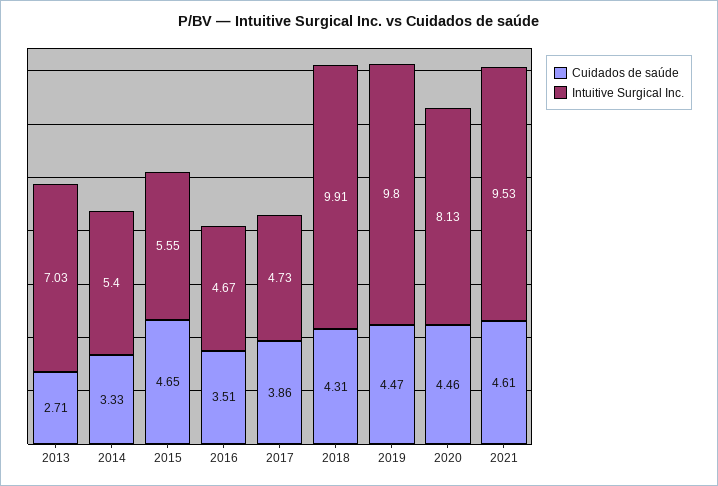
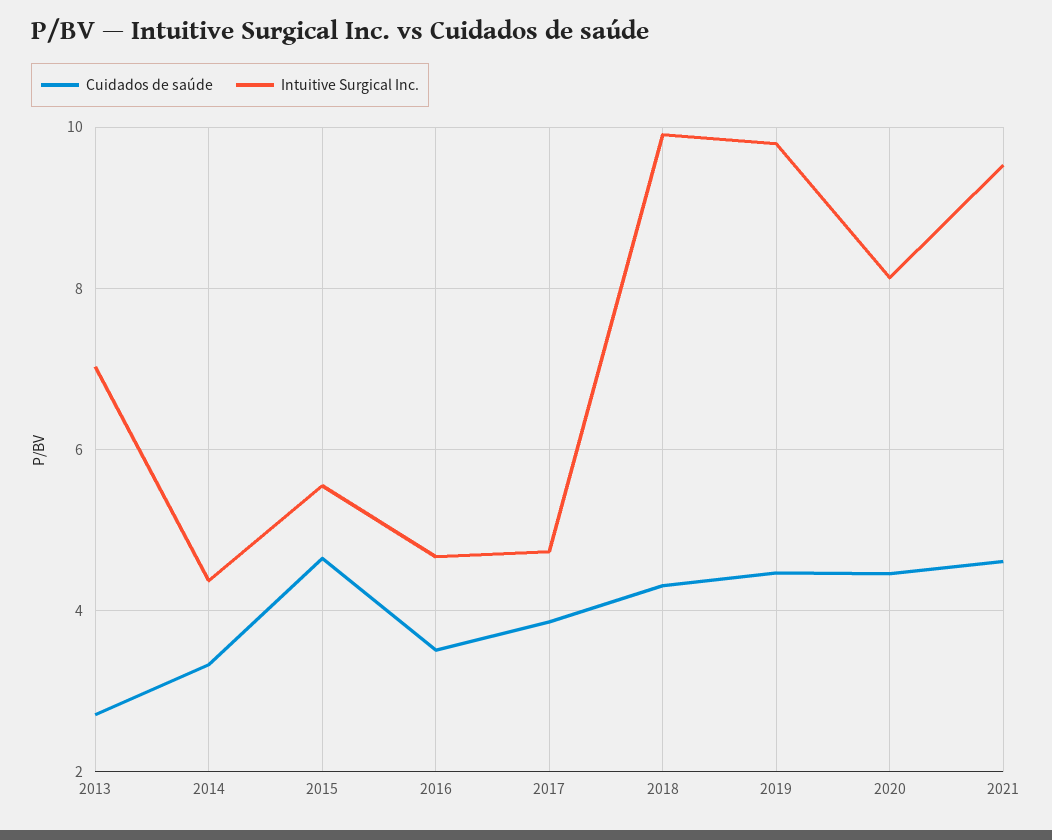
  {
    "Cuidados de saúde": {
      "2013": 2.71,
      "2014": 3.33,
      "2015": 4.65,
      "2016": 3.51,
      "2017": 3.86,
      "2018": 4.31,
      "2019": 4.47,
      "2020": 4.46,
      "2021": 4.61
    },
    "Intuitive Surgical Inc.": {
      "2013": 7.03,
-     "2014": 5.4,
+     "2014": 4.4,
      "2015": 5.55,
      "2016": 4.67,
      "2017": 4.73,
      "2018": 9.91,
      "2019": 9.8,
      "2020": 8.13,
      "2021": 9.53
    }
  }

